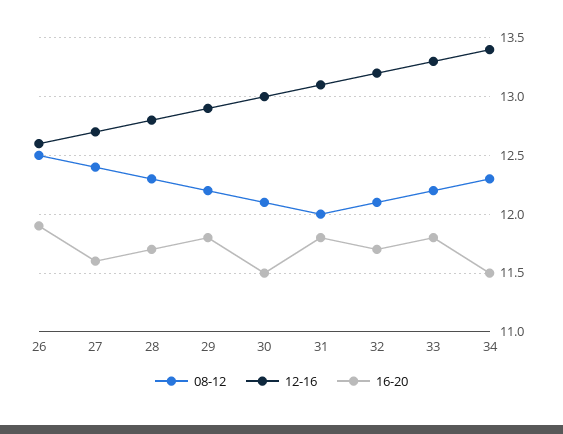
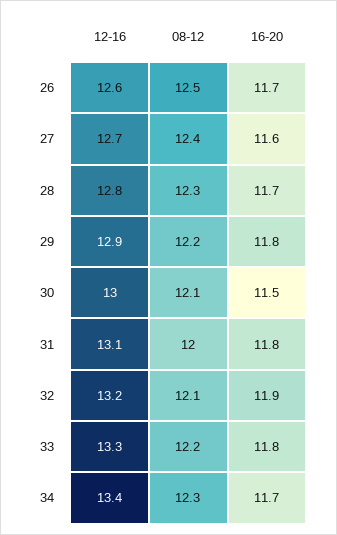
  {
    "08-12": {
      "26": 12.5,
      "27": 12.4,
      "28": 12.3,
      "29": 12.2,
      "30": 12.1,
      "31": 12,
      "32": 12.1,
      "33": 12.2,
      "34": 12.3
    },
    "12-16": {
      "26": 12.6,
      "27": 12.7,
      "28": 12.8,
      "29": 12.9,
      "30": 13,
      "31": 13.1,
      "32": 13.2,
      "33": 13.3,
      "34": 13.4
    },
    "16-20": {
-     "26": 11.9,
+     "26": 11.7,
      "27": 11.6,
      "28": 11.7,
      "29": 11.8,
      "30": 11.5,
      "31": 11.8,
-     "32": 11.7,
+     "32": 11.9,
      "33": 11.8,
-     "34": 11.5
+     "34": 11.7
    }
  }

